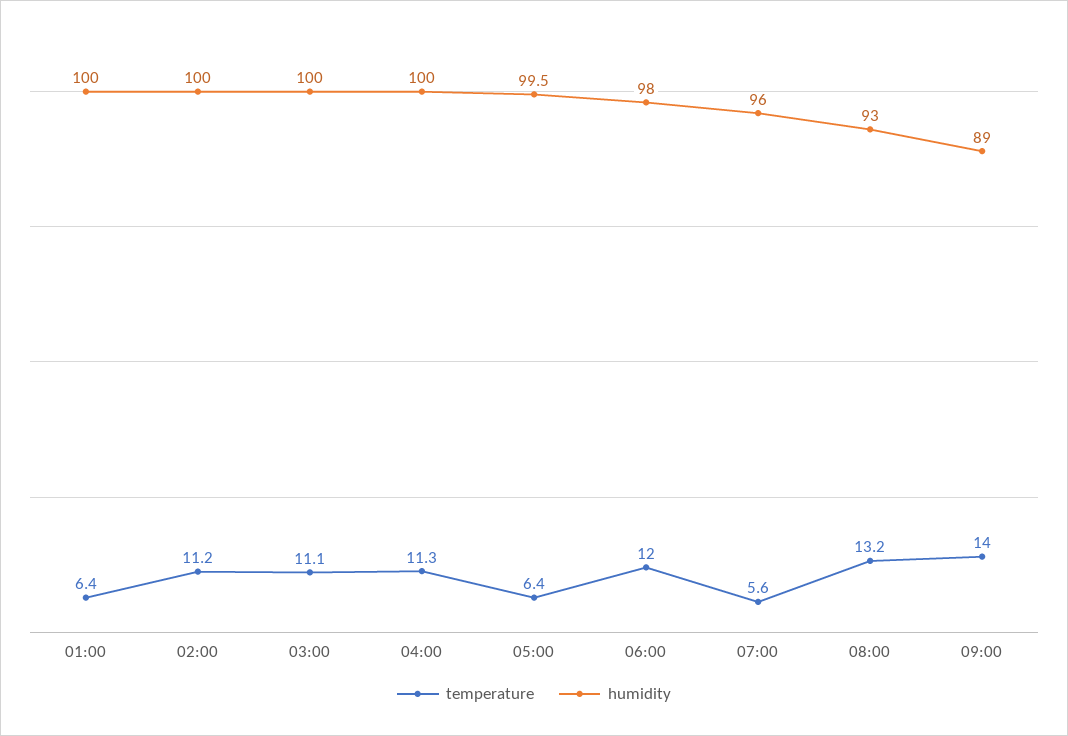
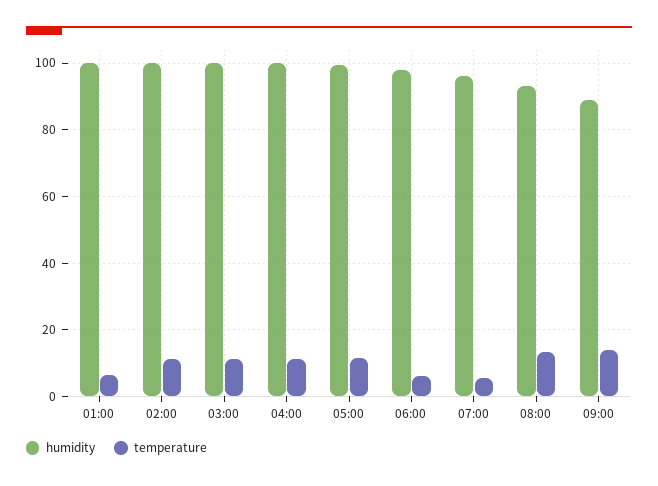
  {
    "temperature": {
      "01:00": 6.4,
      "02:00": 11.2,
      "03:00": 11.1,
      "04:00": 11.3,
-     "05:00": 6.4,
+     "05:00": 12,
-     "06:00": 12,
+     "06:00": 6,
      "07:00": 5.6,
      "08:00": 13.2,
      "09:00": 14
    },
    "humidity": {
      "01:00": 100,
      "02:00": 100,
      "03:00": 100,
      "04:00": 100,
      "05:00": 99.5,
      "06:00": 98,
      "07:00": 96,
      "08:00": 93,
      "09:00": 89
    }
  }

